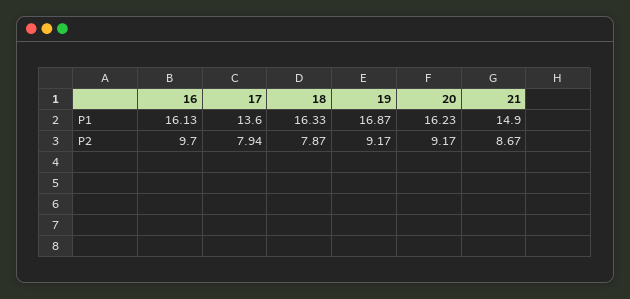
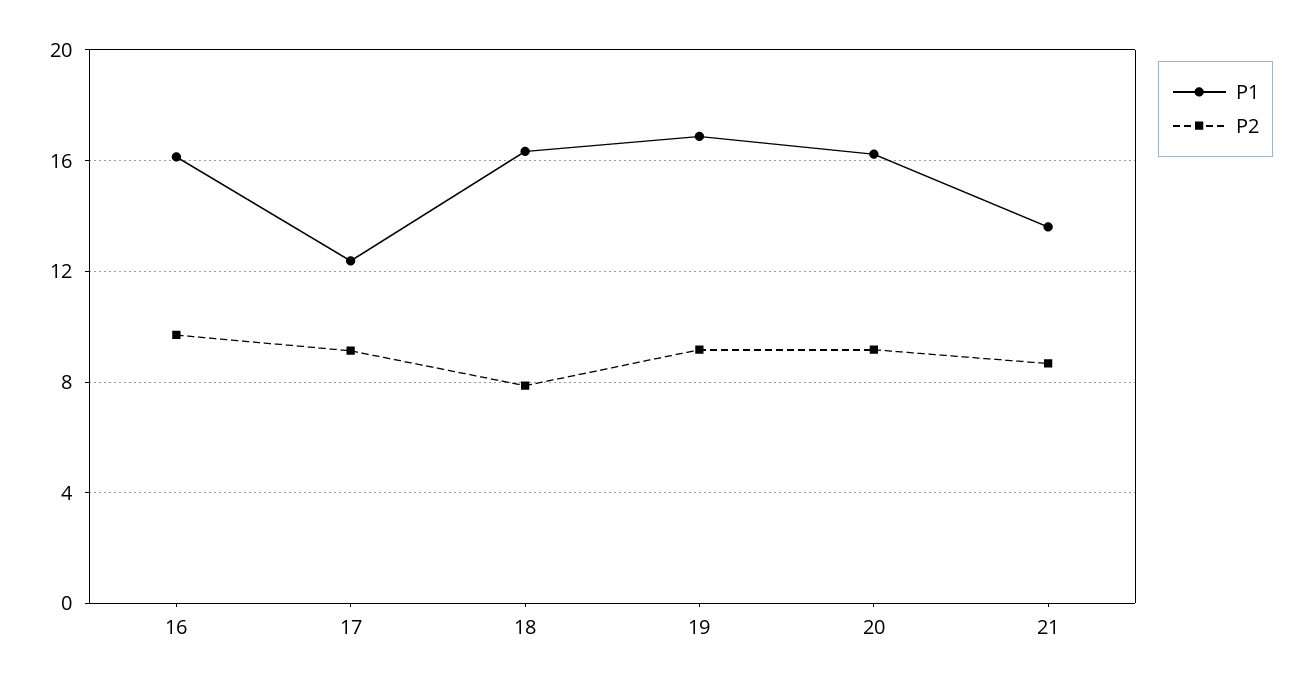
  {
    "P1": {
      "16": 16.13,
-     "17": 13.6,
+     "17": 12.5,
      "18": 16.33,
      "19": 16.87,
      "20": 16.23,
-     "21": 14.9
+     "21": 13.5
    },
    "P2": {
      "16": 9.7,
-     "17": 7.94,
+     "17": 9,
      "18": 7.87,
      "19": 9.17,
      "20": 9.17,
      "21": 8.67
    }
  }

